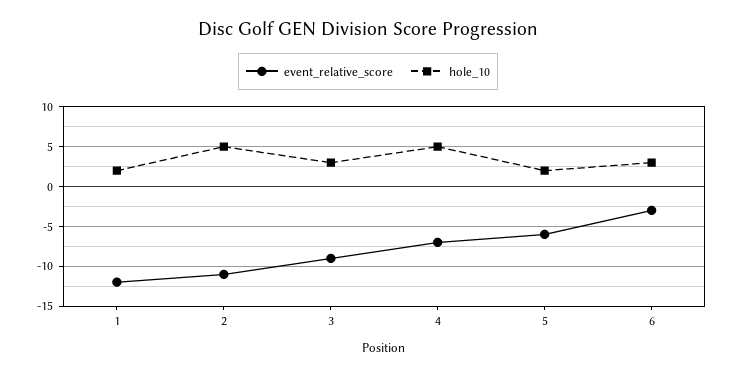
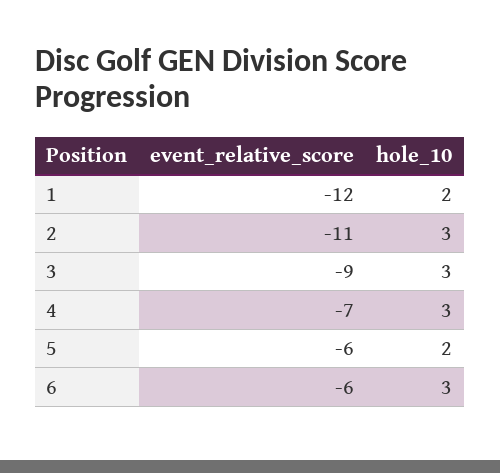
  {
    "event_relative_score": {
      "1": -12,
      "2": -11,
      "3": -9,
      "4": -7,
      "5": -6,
-     "6": -3
+     "6": -6
    },
    "hole_10": {
      "1": 2,
-     "2": 5,
+     "2": 3,
      "3": 3,
-     "4": 5,
+     "4": 3,
      "5": 2,
      "6": 3
    }
  }

